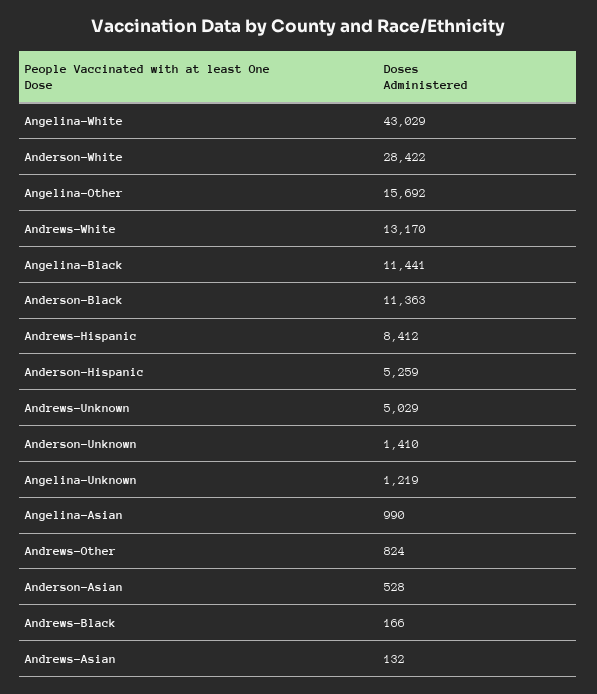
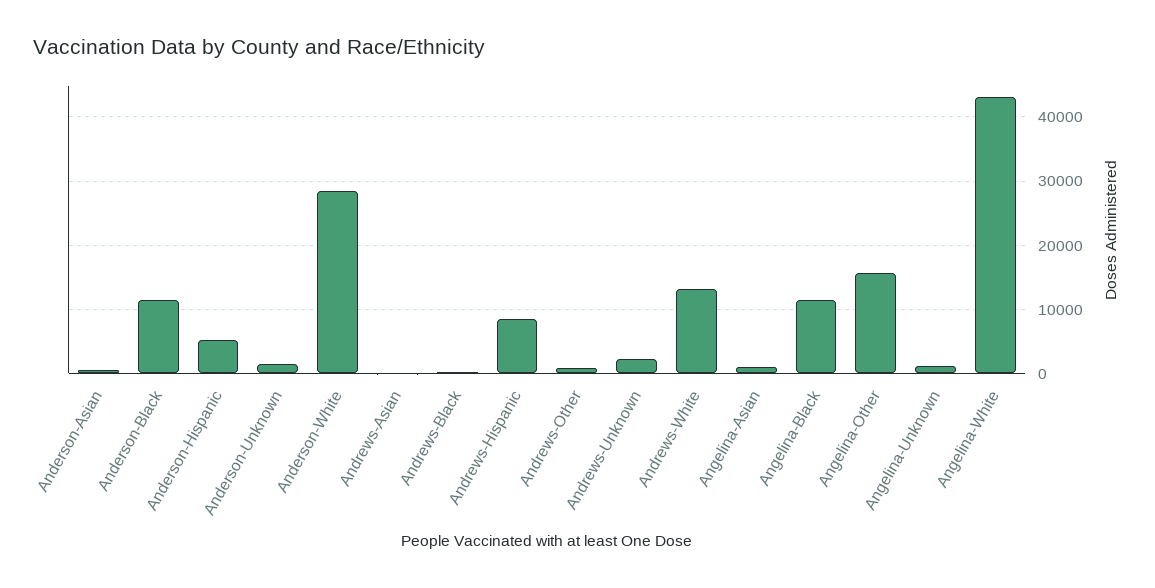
  {
    "Angelina-White": 43029,
    "Anderson-White": 28422,
    "Angelina-Other": 15692,
    "Andrews-White": 13170,
    "Angelina-Black": 11441,
    "Anderson-Black": 11363,
    "Andrews-Hispanic": 8412,
    "Anderson-Hispanic": 5259,
-   "Andrews-Unknown": 5029,
+   "Andrews-Unknown": 2000,
    "Anderson-Unknown": 1410,
    "Angelina-Unknown": 1219,
    "Angelina-Asian": 990,
    "Andrews-Other": 824,
    "Anderson-Asian": 528,
    "Andrews-Black": 166,
    "Andrews-Asian": 132
  }

